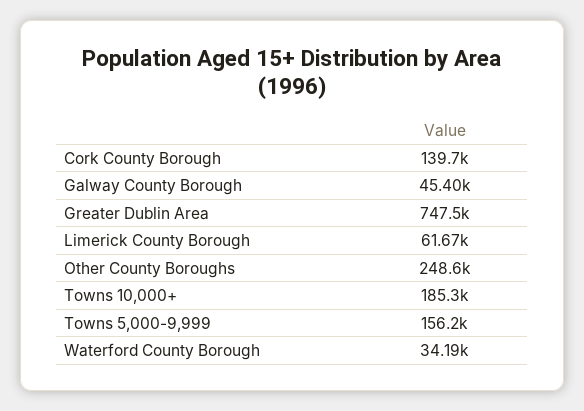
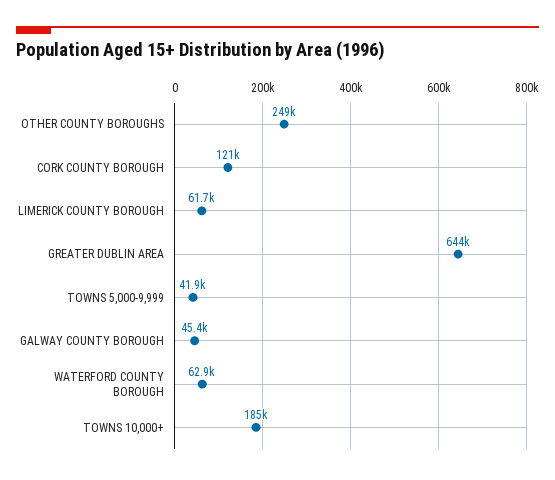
  {
-   "Cork County Borough": 139700,
+   "Cork County Borough": 121000,
    "Galway County Borough": 45400,
-   "Greater Dublin Area": 747500,
+   "Greater Dublin Area": 644000,
    "Limerick County Borough": 61670,
    "Other County Boroughs": 248600,
    "Towns 10,000+": 185300,
-   "Towns 5,000-9,999": 156200,
+   "Towns 5,000-9,999": 41900,
-   "Waterford County Borough": 34190
+   "Waterford County Borough": 62900
  }

